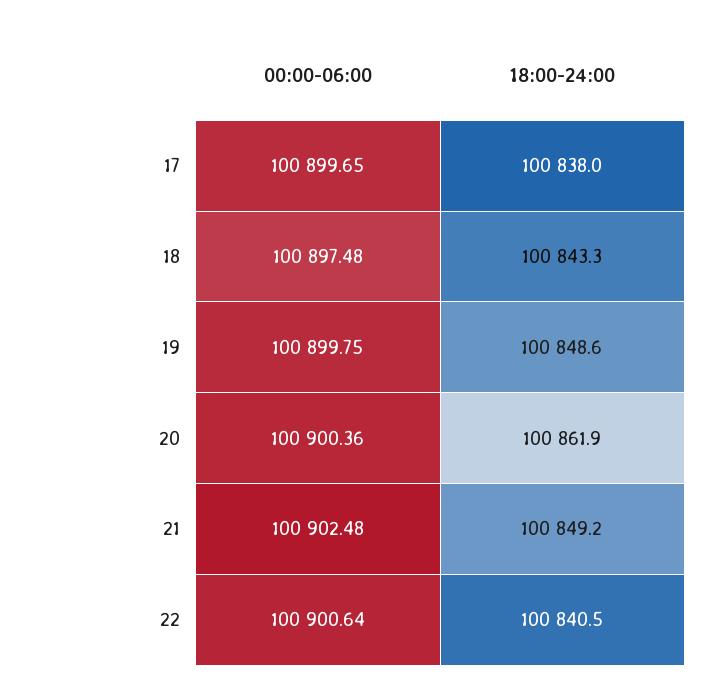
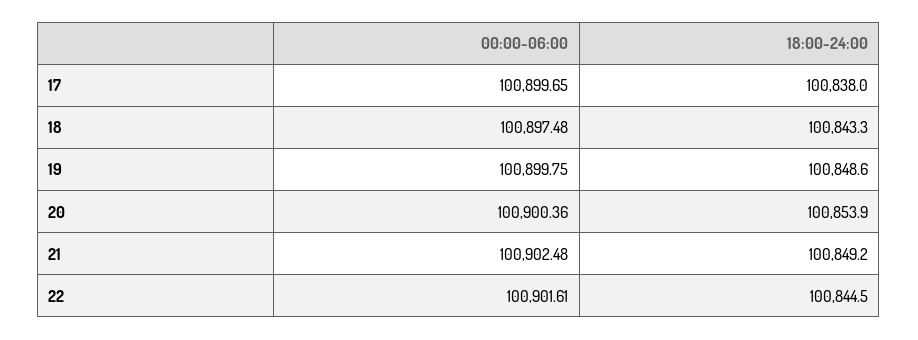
  {
    "00:00-06:00": {
      "17": 100899.65,
      "18": 100897.48,
      "19": 100899.75,
      "20": 100900.36,
      "21": 100902.48,
-     "22": 100900.64
+     "22": 100901.61
    },
    "18:00-24:00": {
      "17": 100838,
      "18": 100843.3,
      "19": 100848.6,
-     "20": 100861.9,
+     "20": 100853.9,
      "21": 100849.2,
-     "22": 100840.5
+     "22": 100844.5
    }
  }

